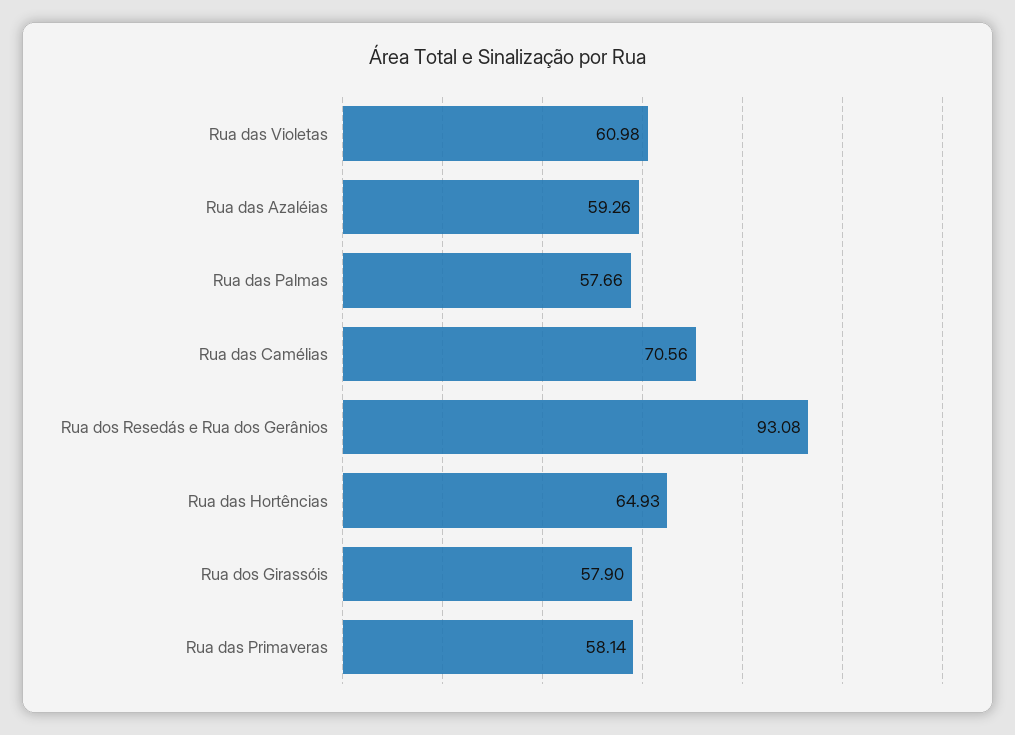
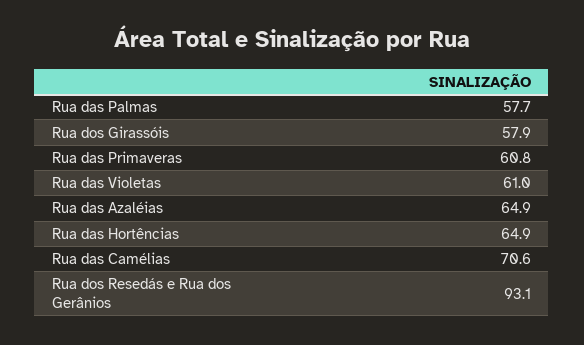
  {
    "Rua das Violetas": 60.98,
-   "Rua das Azaléias": 59.26,
+   "Rua das Azaléias": 64.9,
    "Rua das Palmas": 57.66,
    "Rua das Camélias": 70.56,
    "Rua dos Resedás e Rua dos Gerânios": 93.08,
    "Rua das Hortências": 64.93,
    "Rua dos Girassóis": 57.9,
-   "Rua das Primaveras": 58.14
+   "Rua das Primaveras": 60.8
  }

